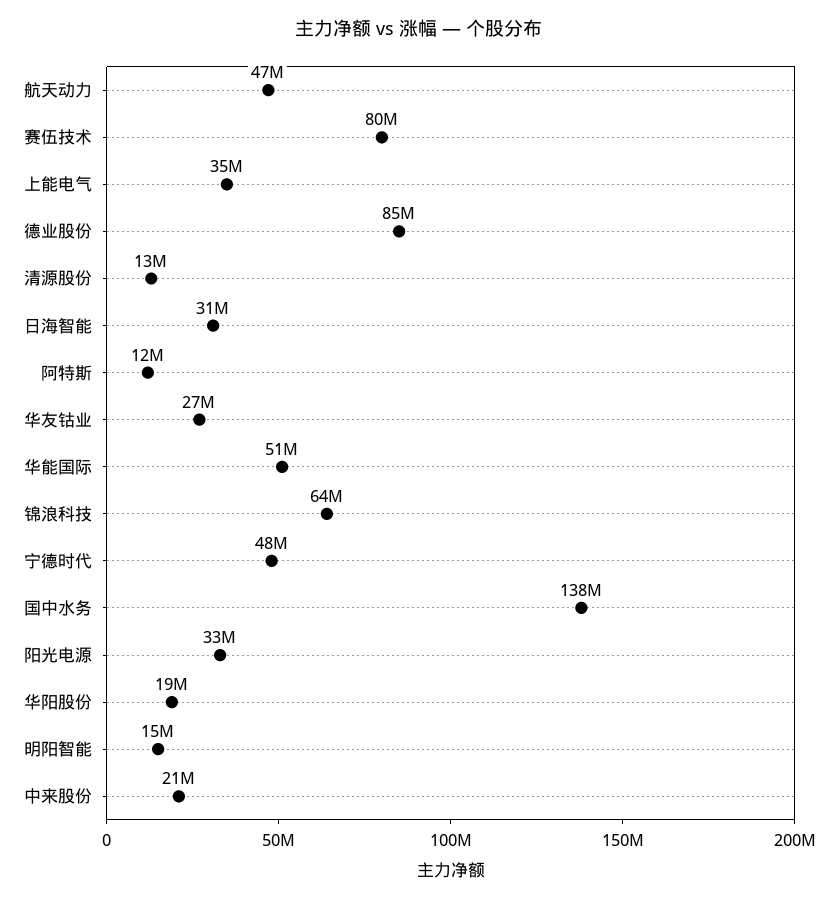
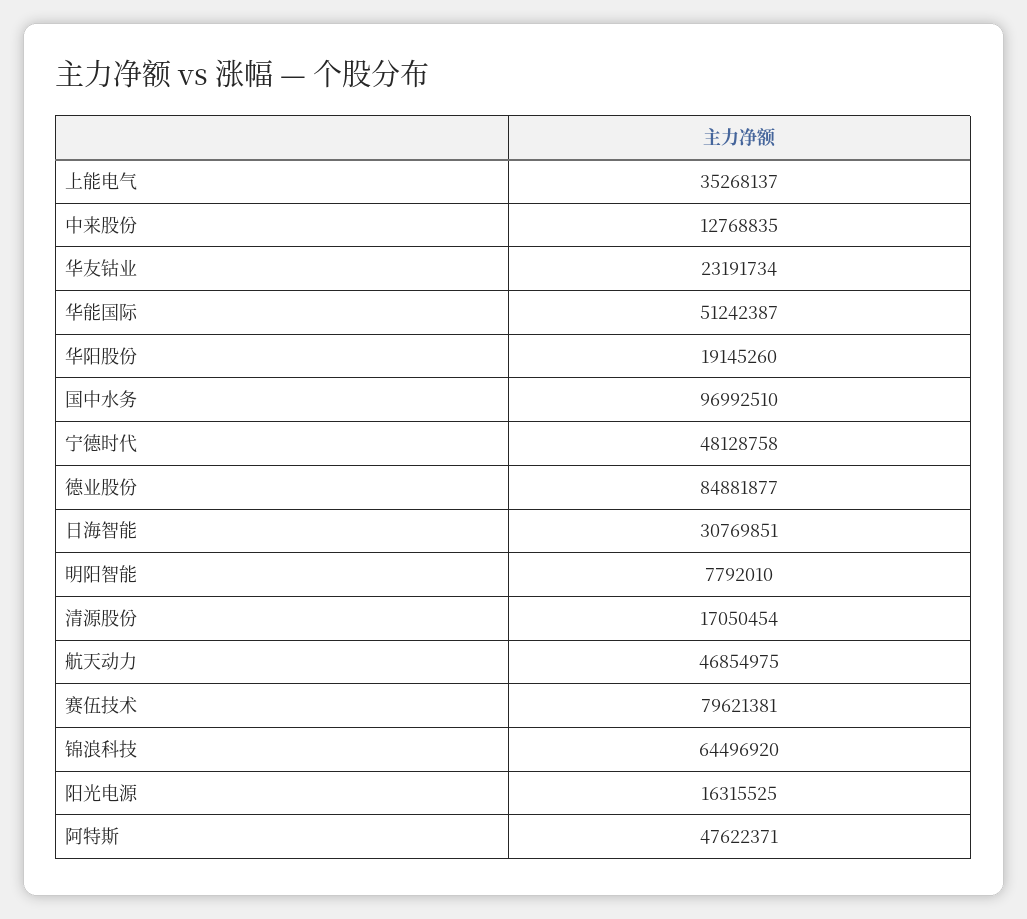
  {
    "航天动力": 46854975,
    "赛伍技术": 79621381,
    "上能电气": 35268137,
    "德业股份": 84881877,
-   "清源股份": 13000000,
+   "清源股份": 17050454,
    "日海智能": 30769851,
-   "阿特斯": 12000000,
+   "阿特斯": 47622371,
-   "华友钴业": 27000000,
+   "华友钴业": 23191734,
    "华能国际": 51242387,
    "锦浪科技": 64496920,
    "宁德时代": 48128758,
-   "国中水务": 138000000,
+   "国中水务": 96992510,
-   "阳光电源": 33000000,
+   "阳光电源": 16315525,
    "华阳股份": 19145260,
-   "明阳智能": 15000000,
+   "明阳智能": 7792010,
-   "中来股份": 21000000
+   "中来股份": 12768835
  }

